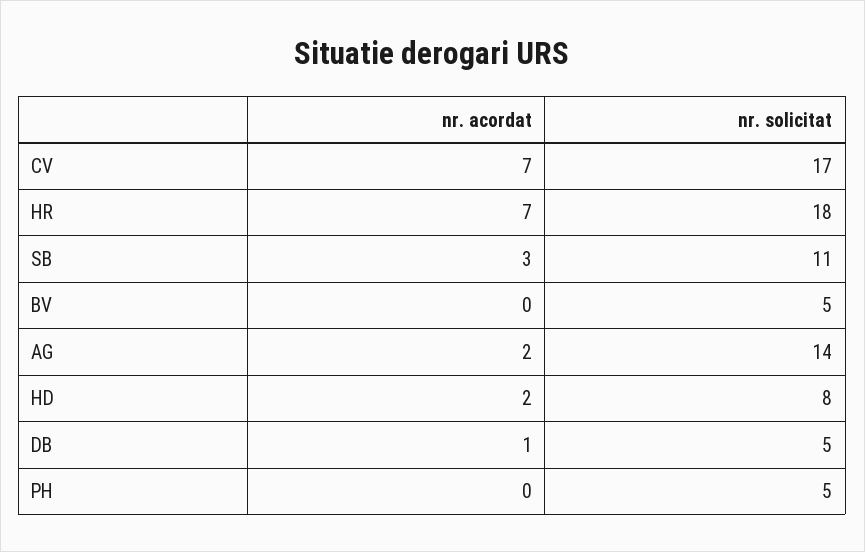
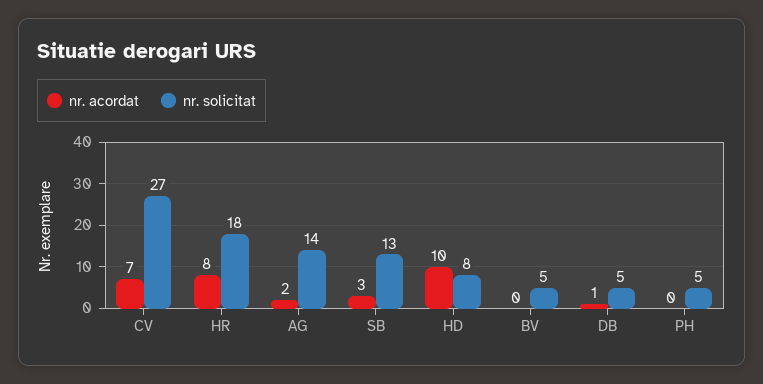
  {
    "nr. acordat": {
      "CV": 7,
-     "HR": 7,
+     "HR": 8,
      "SB": 3,
      "BV": 0,
      "AG": 2,
-     "HD": 2,
+     "HD": 10,
      "DB": 1,
      "PH": 0
    },
    "nr. solicitat": {
-     "CV": 17,
+     "CV": 27,
      "HR": 18,
-     "SB": 11,
+     "SB": 13,
      "BV": 5,
      "AG": 14,
      "HD": 8,
      "DB": 5,
      "PH": 5
    }
  }

